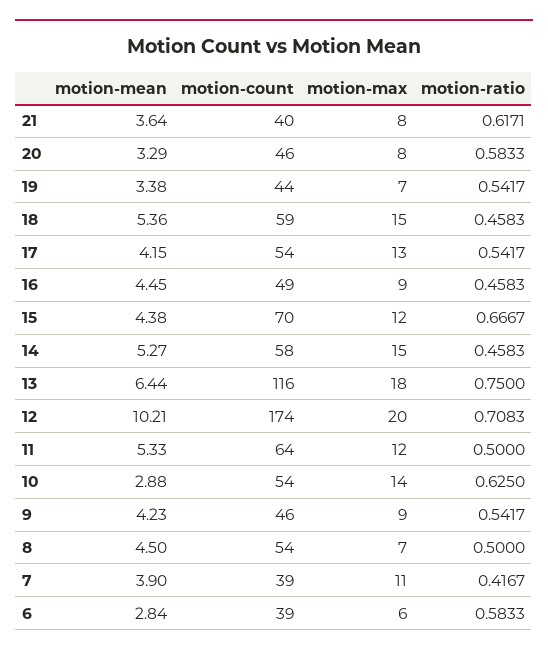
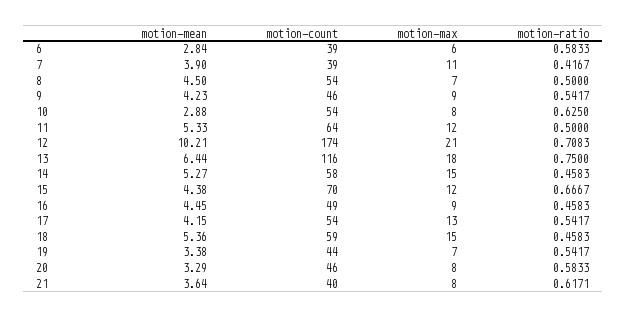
  {
    "motion-mean": {
      "21": 3.64,
      "20": 3.29,
      "19": 3.38,
      "18": 5.36,
      "17": 4.15,
      "16": 4.45,
      "15": 4.38,
      "14": 5.27,
      "13": 6.44,
      "12": 10.21,
      "11": 5.33,
      "10": 2.88,
      "9": 4.23,
      "8": 4.5,
      "7": 3.9,
      "6": 2.84
    },
    "motion-count": {
      "21": 40,
      "20": 46,
      "19": 44,
      "18": 59,
      "17": 54,
      "16": 49,
      "15": 70,
      "14": 58,
      "13": 116,
      "12": 174,
      "11": 64,
      "10": 54,
      "9": 46,
      "8": 54,
      "7": 39,
      "6": 39
    },
    "motion-max": {
      "21": 8,
      "20": 8,
      "19": 7,
      "18": 15,
      "17": 13,
      "16": 9,
      "15": 12,
      "14": 15,
      "13": 18,
-     "12": 20,
+     "12": 21,
      "11": 12,
-     "10": 14,
+     "10": 8,
      "9": 9,
      "8": 7,
      "7": 11,
      "6": 6
    },
    "motion-ratio": {
      "21": 0.6171,
      "20": 0.5833,
      "19": 0.5417,
      "18": 0.4583,
      "17": 0.5417,
      "16": 0.4583,
      "15": 0.6667,
      "14": 0.4583,
      "13": 0.75,
      "12": 0.7083,
      "11": 0.5,
      "10": 0.625,
      "9": 0.5417,
      "8": 0.5,
      "7": 0.4167,
      "6": 0.5833
    }
  }

